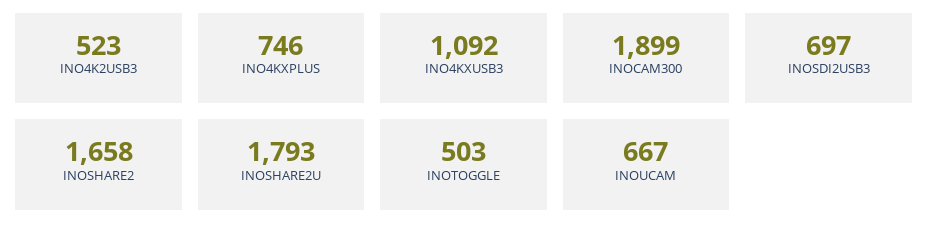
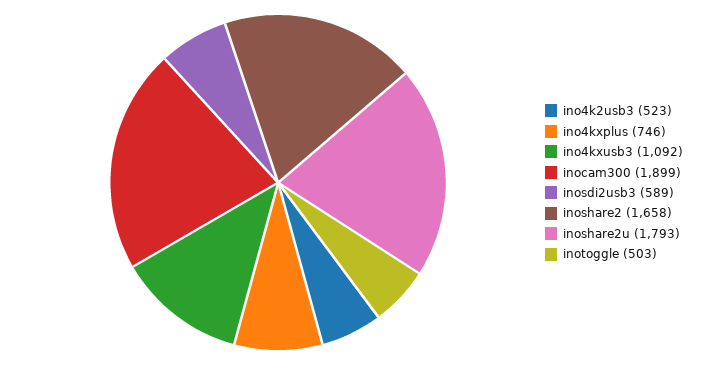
  {
    "INO4K2USB3": 523,
    "INO4KXPLUS": 746,
    "INO4KXUSB3": 1092,
    "INOCAM300": 1899,
-   "INOSDI2USB3": 697,
+   "INOSDI2USB3": 589,
    "INOSHARE2": 1658,
    "INOSHARE2U": 1793,
-   "INOTOGGLE": 503,
+   "INOTOGGLE": 503
-   "INOUCAM": 667
  }

